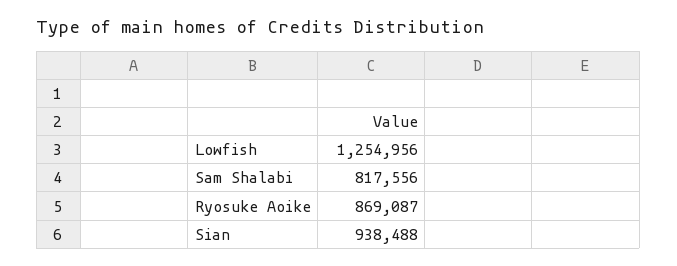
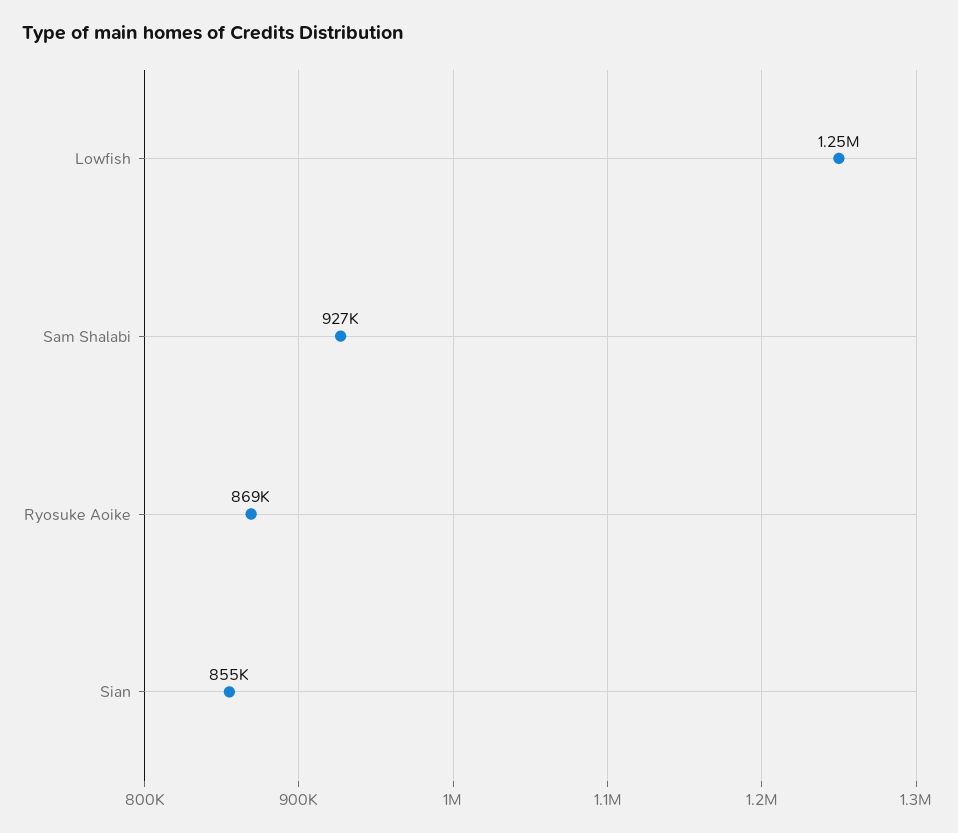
  {
    "Lowfish": 1254956,
-   "Sam Shalabi": 817556,
+   "Sam Shalabi": 927000,
    "Ryosuke Aoike": 869087,
-   "Sian": 938488
+   "Sian": 855000
  }

